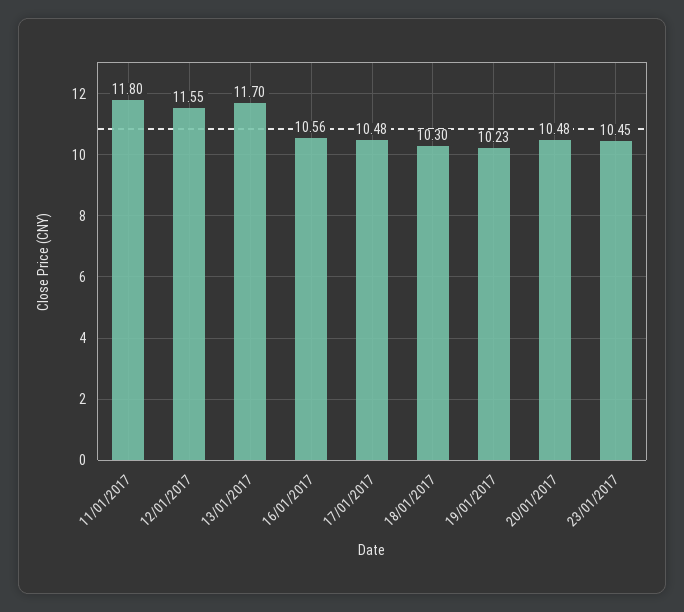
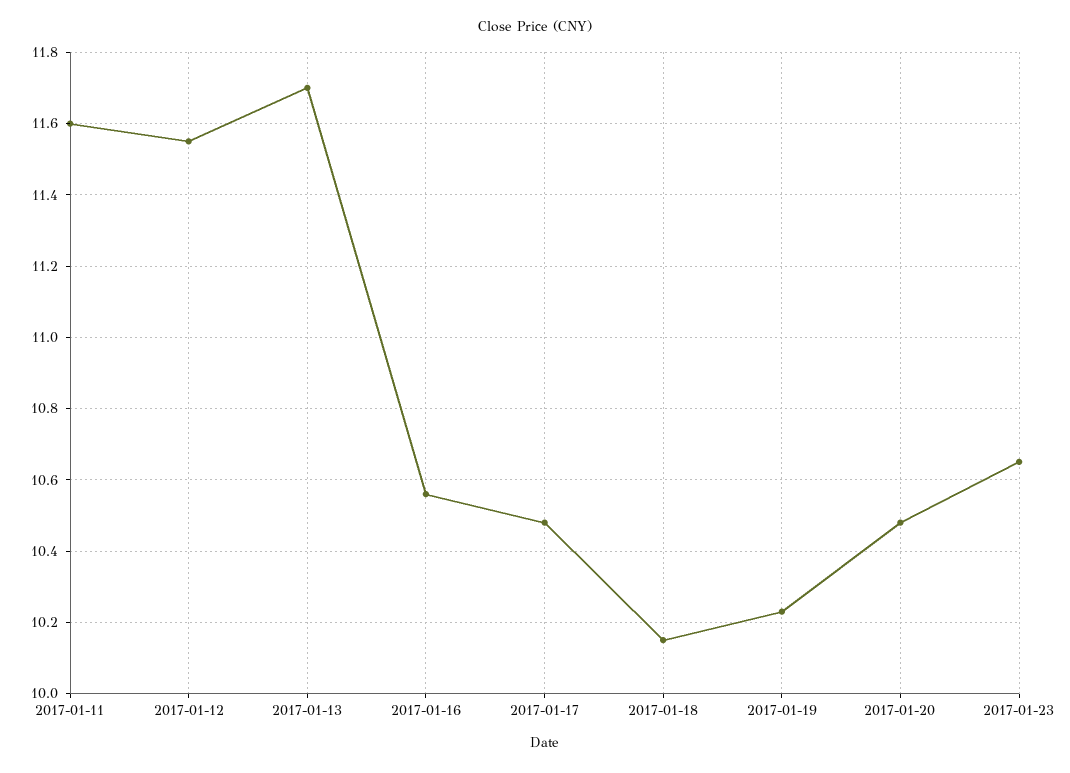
  {
-   "11/01/2017": 11.8,
+   "11/01/2017": 11.6,
    "12/01/2017": 11.55,
    "13/01/2017": 11.7,
    "16/01/2017": 10.56,
    "17/01/2017": 10.48,
-   "18/01/2017": 10.3,
+   "18/01/2017": 10.15,
    "19/01/2017": 10.23,
    "20/01/2017": 10.48,
-   "23/01/2017": 10.45
+   "23/01/2017": 10.65
  }

